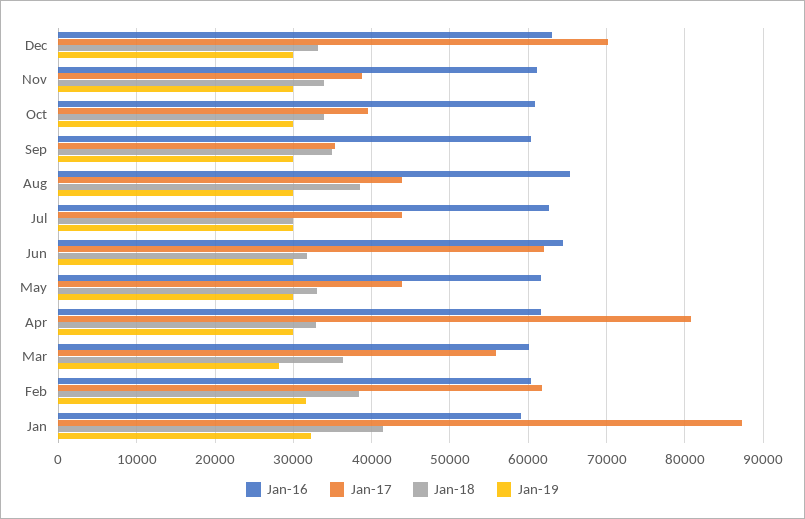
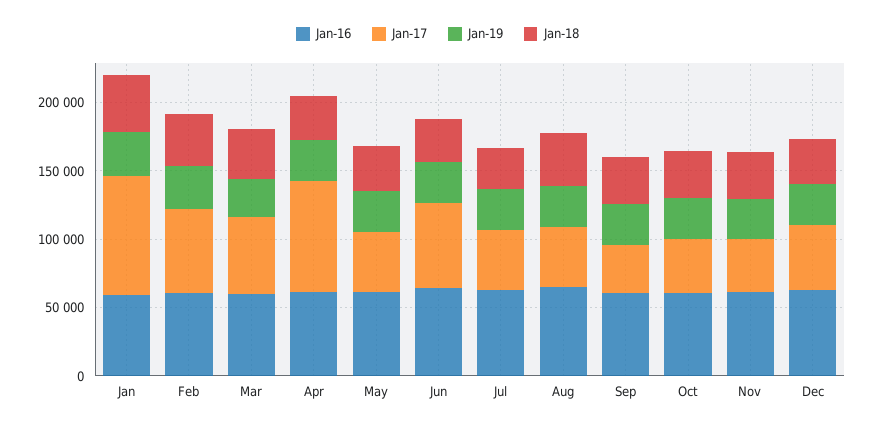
  {
    "Jan-16": {
      "Dec": 63000,
      "Nov": 61000,
      "Oct": 61000,
      "Sep": 60000,
      "Aug": 65000,
      "Jul": 63000,
      "Jun": 64000,
      "May": 62000,
      "Apr": 62000,
      "Mar": 60000,
      "Feb": 60000,
      "Jan": 59000
    },
    "Jan-17": {
-     "Dec": 70000,
+     "Dec": 50000,
      "Nov": 39000,
      "Oct": 40000,
      "Sep": 35000,
      "Aug": 44000,
      "Jul": 44000,
      "Jun": 62000,
      "May": 44000,
      "Apr": 81000,
      "Mar": 56000,
      "Feb": 62000,
      "Jan": 87000
    },
    "Jan-18": {
      "Dec": 33000,
      "Nov": 34000,
      "Oct": 34000,
      "Sep": 35000,
      "Aug": 39000,
      "Jul": 30000,
      "Jun": 32000,
      "May": 33000,
      "Apr": 33000,
      "Mar": 36000,
      "Feb": 38000,
      "Jan": 41000
    },
    "Jan-19": {
      "Dec": 30000,
      "Nov": 30000,
      "Oct": 30000,
      "Sep": 30000,
      "Aug": 30000,
      "Jul": 30000,
      "Jun": 30000,
      "May": 30000,
      "Apr": 30000,
      "Mar": 28000,
      "Feb": 32000,
      "Jan": 32000
    }
  }

